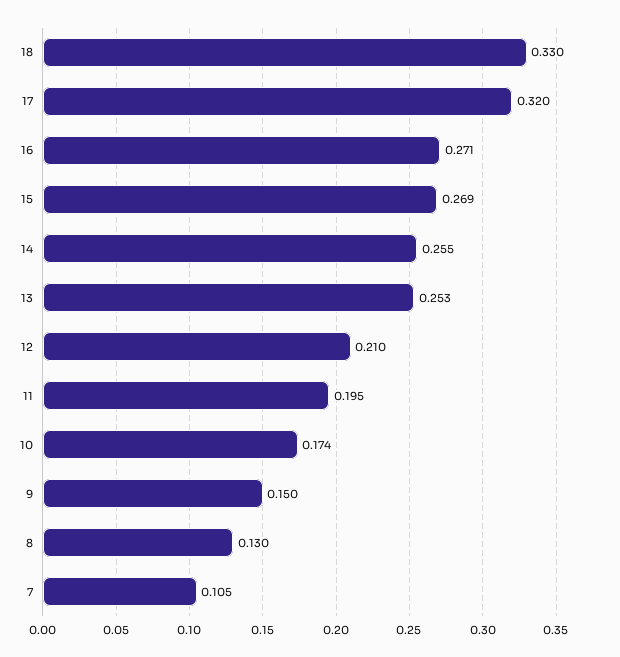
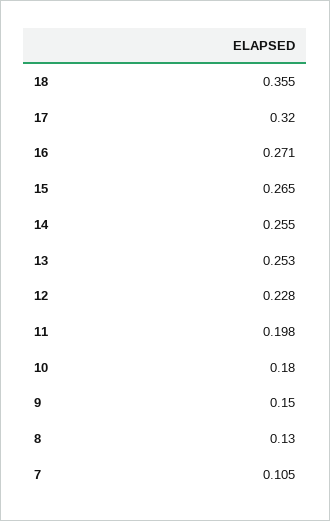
  {
-   "18": 0.33,
+   "18": 0.355,
    "17": 0.32,
    "16": 0.271,
-   "15": 0.269,
+   "15": 0.265,
    "14": 0.255,
    "13": 0.253,
-   "12": 0.21,
+   "12": 0.228,
-   "11": 0.195,
+   "11": 0.198,
-   "10": 0.174,
+   "10": 0.18,
    "9": 0.15,
    "8": 0.13,
    "7": 0.105
  }

